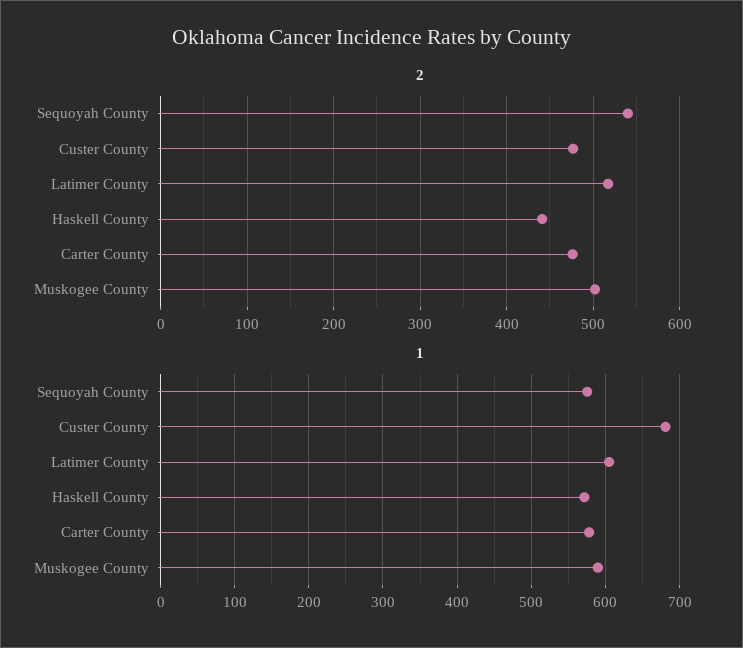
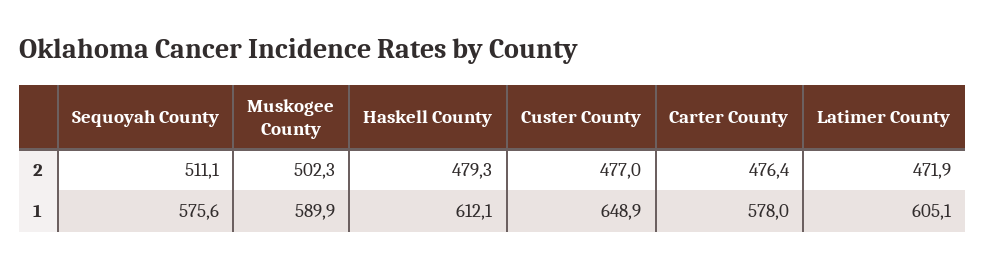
  {
    "2": {
-     "Sequoyah County": 540,
+     "Sequoyah County": 511.1,
      "Custer County": 477,
-     "Latimer County": 520,
+     "Latimer County": 471.9,
-     "Haskell County": 440,
+     "Haskell County": 479.3,
      "Carter County": 476.4,
      "Muskogee County": 502.3
    },
    "1": {
      "Sequoyah County": 575.6,
-     "Custer County": 680,
+     "Custer County": 648.9,
      "Latimer County": 605.1,
-     "Haskell County": 570,
+     "Haskell County": 612.1,
      "Carter County": 578,
      "Muskogee County": 589.9
    }
  }

